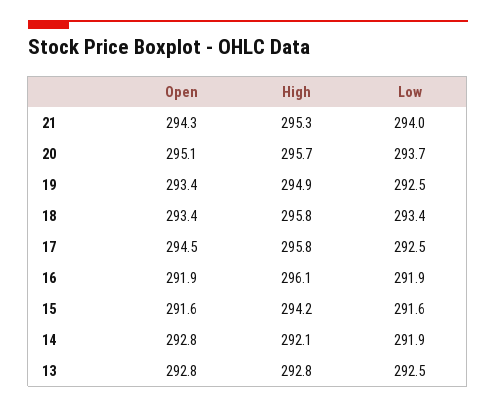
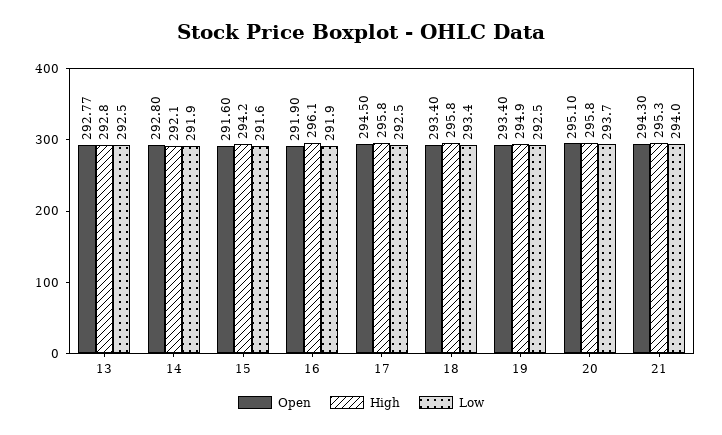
  {
    "Open": {
      "21": 294.3,
      "20": 295.1,
      "19": 293.4,
      "18": 293.4,
      "17": 294.5,
      "16": 291.9,
      "15": 291.6,
      "14": 292.8,
      "13": 292.77
    },
    "High": {
      "21": 295.3,
-     "20": 295.7,
+     "20": 295.8,
      "19": 294.9,
      "18": 295.8,
      "17": 295.8,
      "16": 296.1,
      "15": 294.2,
      "14": 292.1,
      "13": 292.8
    },
    "Low": {
      "21": 294,
      "20": 293.7,
      "19": 292.5,
      "18": 293.4,
      "17": 292.5,
      "16": 291.9,
      "15": 291.6,
      "14": 291.9,
      "13": 292.5
    }
  }

